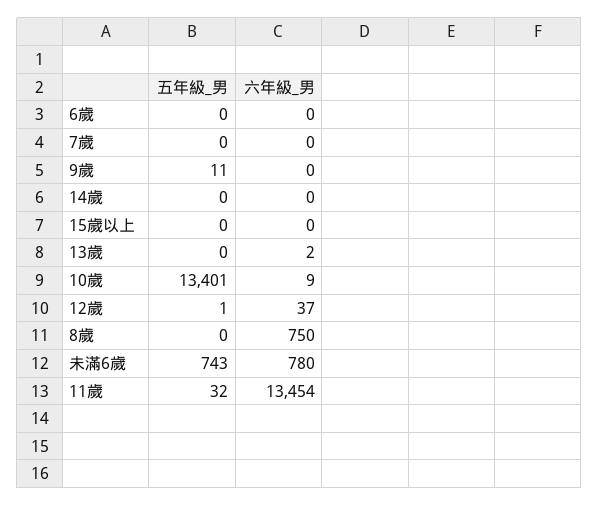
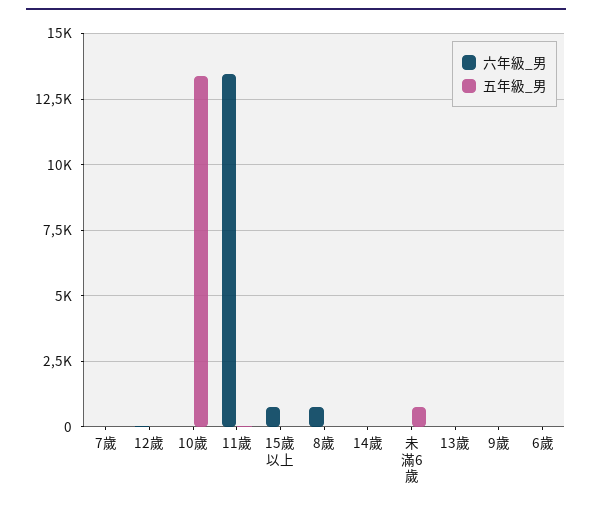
  {
    "五年級_男": {
      "6歲": 0,
      "7歲": 0,
      "9歲": 11,
      "14歲": 0,
      "15歲以上": 0,
      "13歲": 0,
      "10歲": 13401,
      "12歲": 1,
      "8歲": 0,
      "未滿6歲": 743,
      "11歲": 32
    },
    "六年級_男": {
      "6歲": 0,
      "7歲": 0,
      "9歲": 0,
      "14歲": 0,
-     "15歲以上": 0,
+     "15歲以上": 750,
      "13歲": 2,
      "10歲": 9,
      "12歲": 37,
      "8歲": 750,
-     "未滿6歲": 780,
+     "未滿6歲": 0,
      "11歲": 13454
    }
  }

